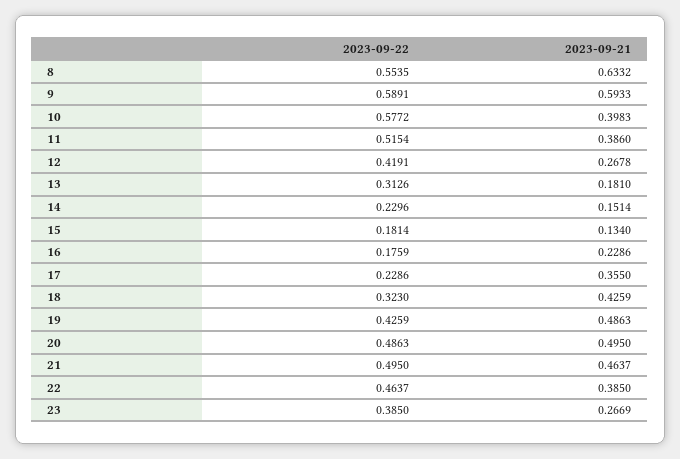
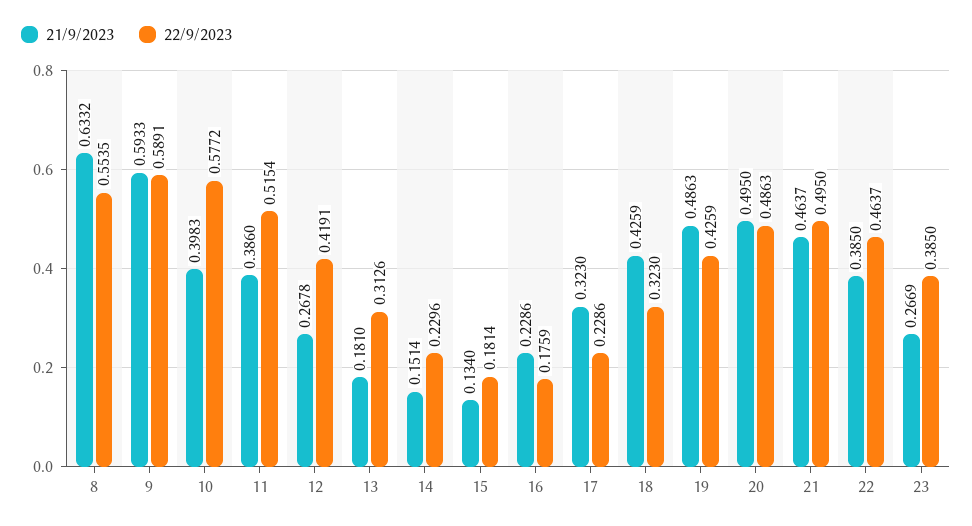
  {
    "2023-09-22": {
      "8": 0.5535,
      "9": 0.5891,
      "10": 0.5772,
      "11": 0.5154,
      "12": 0.4191,
      "13": 0.3126,
      "14": 0.2296,
      "15": 0.1814,
      "16": 0.1759,
      "17": 0.2286,
      "18": 0.323,
      "19": 0.4259,
      "20": 0.4863,
      "21": 0.495,
      "22": 0.4637,
      "23": 0.385
    },
    "2023-09-21": {
      "8": 0.6332,
      "9": 0.5933,
      "10": 0.3983,
      "11": 0.386,
      "12": 0.2678,
      "13": 0.181,
      "14": 0.1514,
      "15": 0.134,
      "16": 0.2286,
-     "17": 0.355,
+     "17": 0.323,
      "18": 0.4259,
      "19": 0.4863,
      "20": 0.495,
      "21": 0.4637,
      "22": 0.385,
      "23": 0.2669
    }
  }

